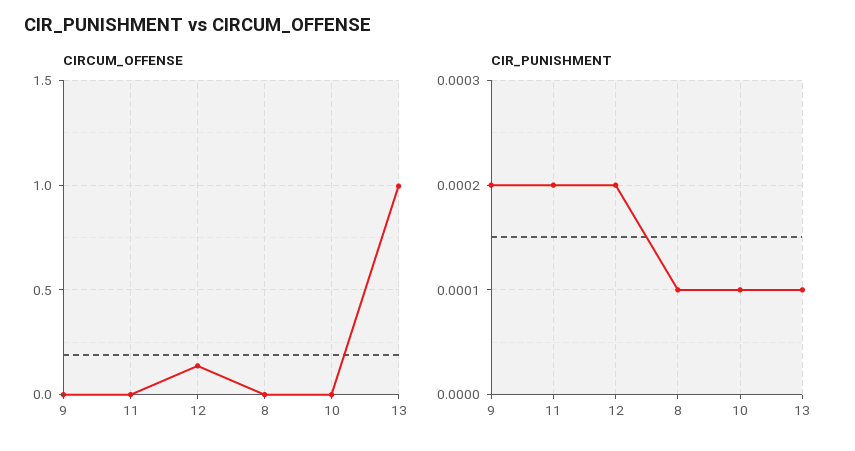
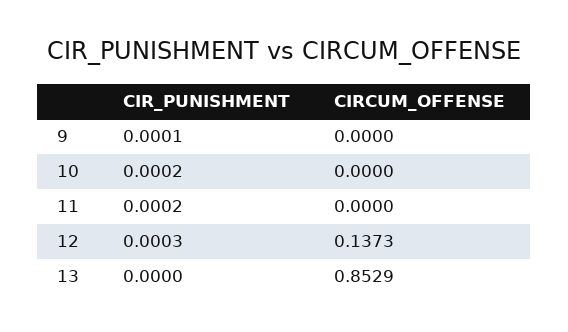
  {
    "CIRCUM_OFFENSE": {
      "9": 0,
      "11": 0,
      "12": 0.1373,
-     "8": 0,
      "10": 0,
-     "13": 1
+     "13": 0.8529
    },
    "CIR_PUNISHMENT": {
-     "9": 0.0002,
+     "9": 0.0001,
      "11": 0.0002,
-     "12": 0.0002,
+     "12": 0.0003,
-     "8": 0.0001,
-     "10": 0.0001,
+     "10": 0.0002,
-     "13": 0.0001
+     "13": 0
    }
  }

